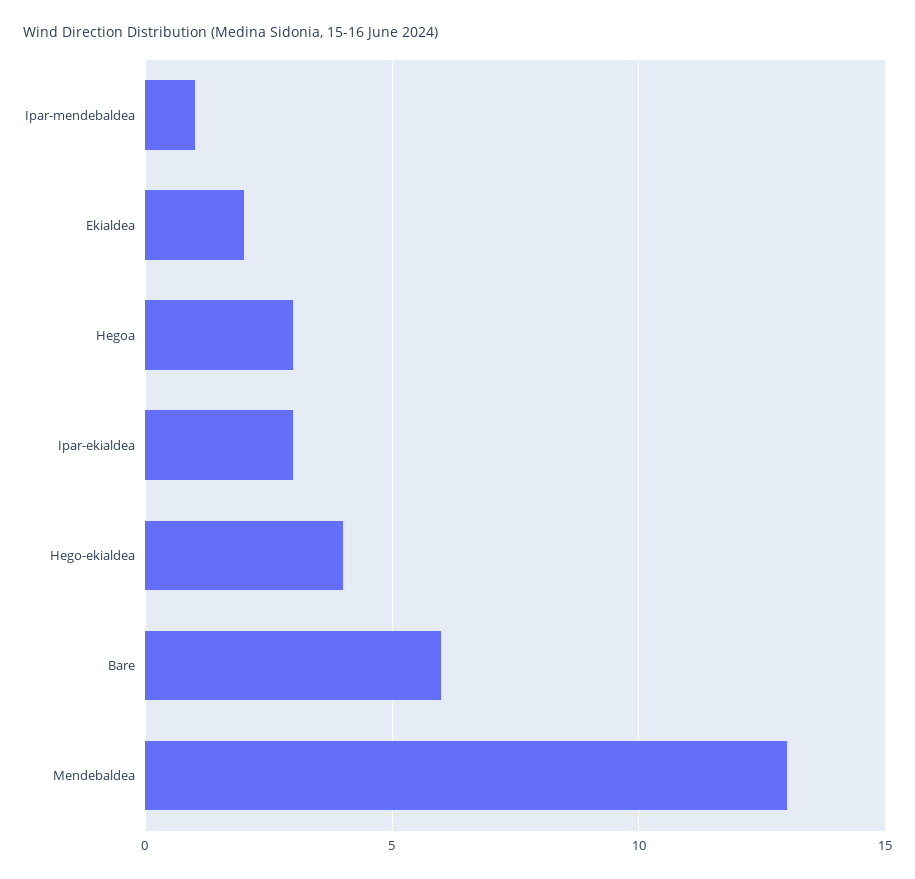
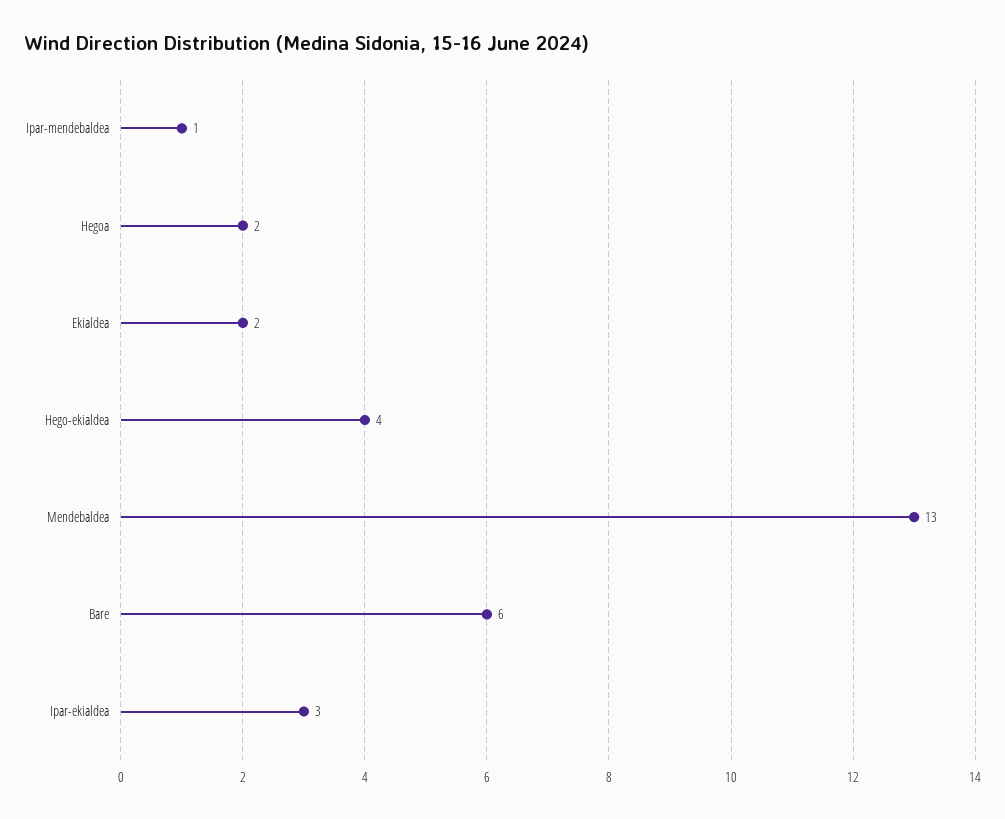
  {
    "Ipar-mendebaldea": 1,
    "Ekialdea": 2,
-   "Hegoa": 3,
+   "Hegoa": 2,
    "Ipar-ekialdea": 3,
    "Hego-ekialdea": 4,
    "Bare": 6,
    "Mendebaldea": 13
  }

